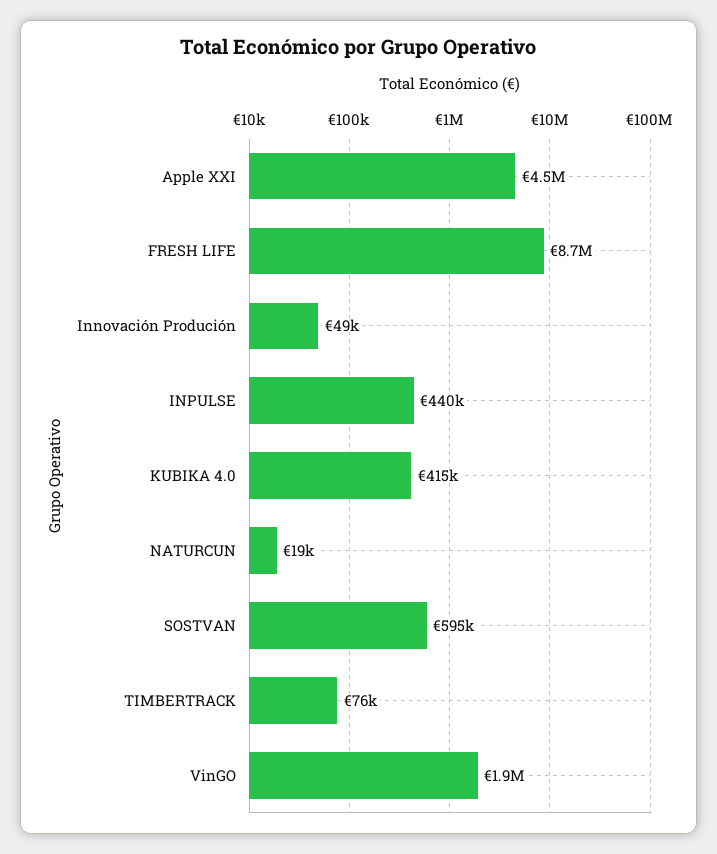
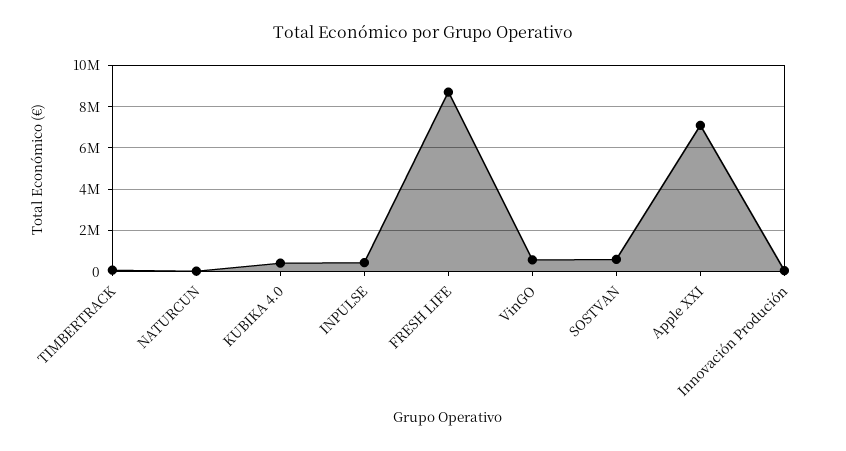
  {
-   "Apple XXI": 4500000,
+   "Apple XXI": 7000000,
    "FRESH LIFE": 8700000,
    "Innovación Produción": 49000,
    "INPULSE": 440000,
    "KUBIKA 4.0": 415000,
    "NATURCUN": 19000,
    "SOSTVAN": 595000,
    "TIMBERTRACK": 76000,
-   "VinGO": 1900000
+   "VinGO": 500000
  }

